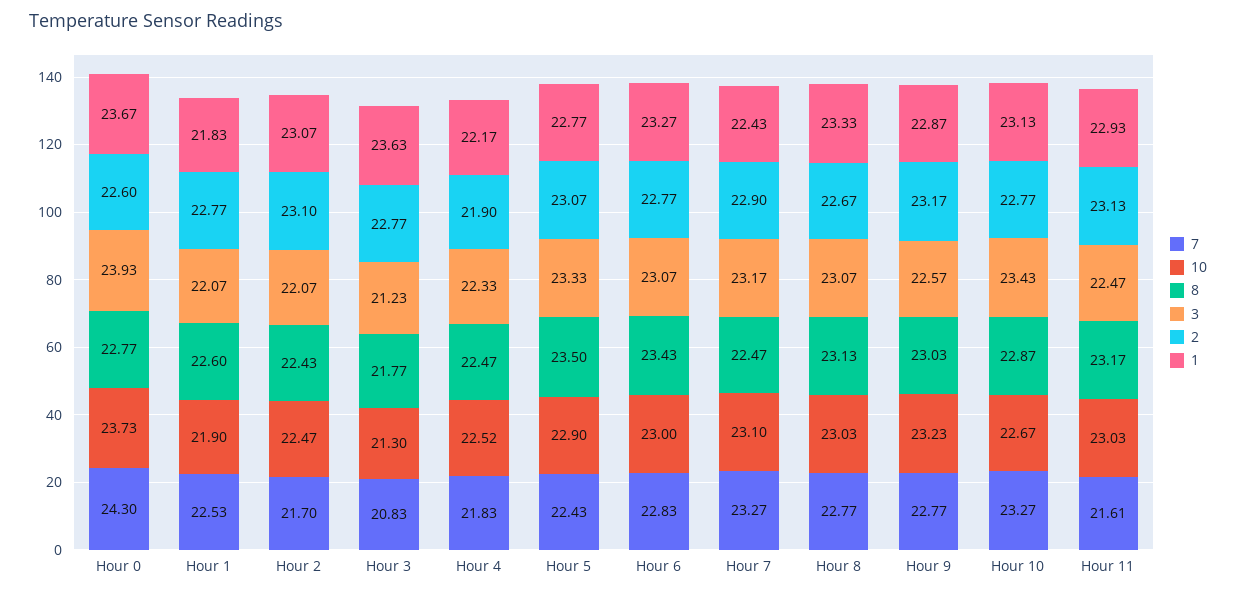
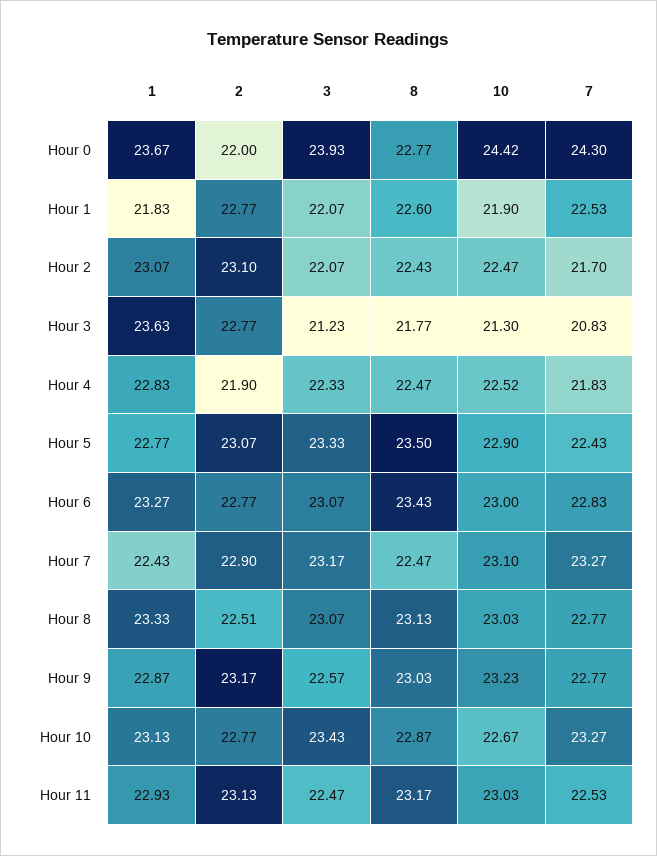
  {
    "7": {
      "Hour 0": 24.3,
      "Hour 1": 22.53,
      "Hour 2": 21.7,
      "Hour 3": 20.83,
      "Hour 4": 21.83,
      "Hour 5": 22.43,
      "Hour 6": 22.83,
      "Hour 7": 23.27,
      "Hour 8": 22.77,
      "Hour 9": 22.77,
      "Hour 10": 23.27,
-     "Hour 11": 21.61
+     "Hour 11": 22.53
    },
    "10": {
-     "Hour 0": 23.73,
+     "Hour 0": 24.42,
      "Hour 1": 21.9,
      "Hour 2": 22.47,
      "Hour 3": 21.3,
      "Hour 4": 22.52,
      "Hour 5": 22.9,
      "Hour 6": 23,
      "Hour 7": 23.1,
      "Hour 8": 23.03,
      "Hour 9": 23.23,
      "Hour 10": 22.67,
      "Hour 11": 23.03
    },
    "8": {
      "Hour 0": 22.77,
      "Hour 1": 22.6,
      "Hour 2": 22.43,
      "Hour 3": 21.77,
      "Hour 4": 22.47,
      "Hour 5": 23.5,
      "Hour 6": 23.43,
      "Hour 7": 22.47,
      "Hour 8": 23.13,
      "Hour 9": 23.03,
      "Hour 10": 22.87,
      "Hour 11": 23.17
    },
    "3": {
      "Hour 0": 23.93,
      "Hour 1": 22.07,
      "Hour 2": 22.07,
      "Hour 3": 21.23,
      "Hour 4": 22.33,
      "Hour 5": 23.33,
      "Hour 6": 23.07,
      "Hour 7": 23.17,
      "Hour 8": 23.07,
      "Hour 9": 22.57,
      "Hour 10": 23.43,
      "Hour 11": 22.47
    },
    "2": {
-     "Hour 0": 22.6,
+     "Hour 0": 22,
      "Hour 1": 22.77,
      "Hour 2": 23.1,
      "Hour 3": 22.77,
      "Hour 4": 21.9,
      "Hour 5": 23.07,
      "Hour 6": 22.77,
      "Hour 7": 22.9,
-     "Hour 8": 22.67,
+     "Hour 8": 22.51,
      "Hour 9": 23.17,
      "Hour 10": 22.77,
      "Hour 11": 23.13
    },
    "1": {
      "Hour 0": 23.67,
      "Hour 1": 21.83,
      "Hour 2": 23.07,
      "Hour 3": 23.63,
-     "Hour 4": 22.17,
+     "Hour 4": 22.83,
      "Hour 5": 22.77,
      "Hour 6": 23.27,
      "Hour 7": 22.43,
      "Hour 8": 23.33,
      "Hour 9": 22.87,
      "Hour 10": 23.13,
      "Hour 11": 22.93
    }
  }

